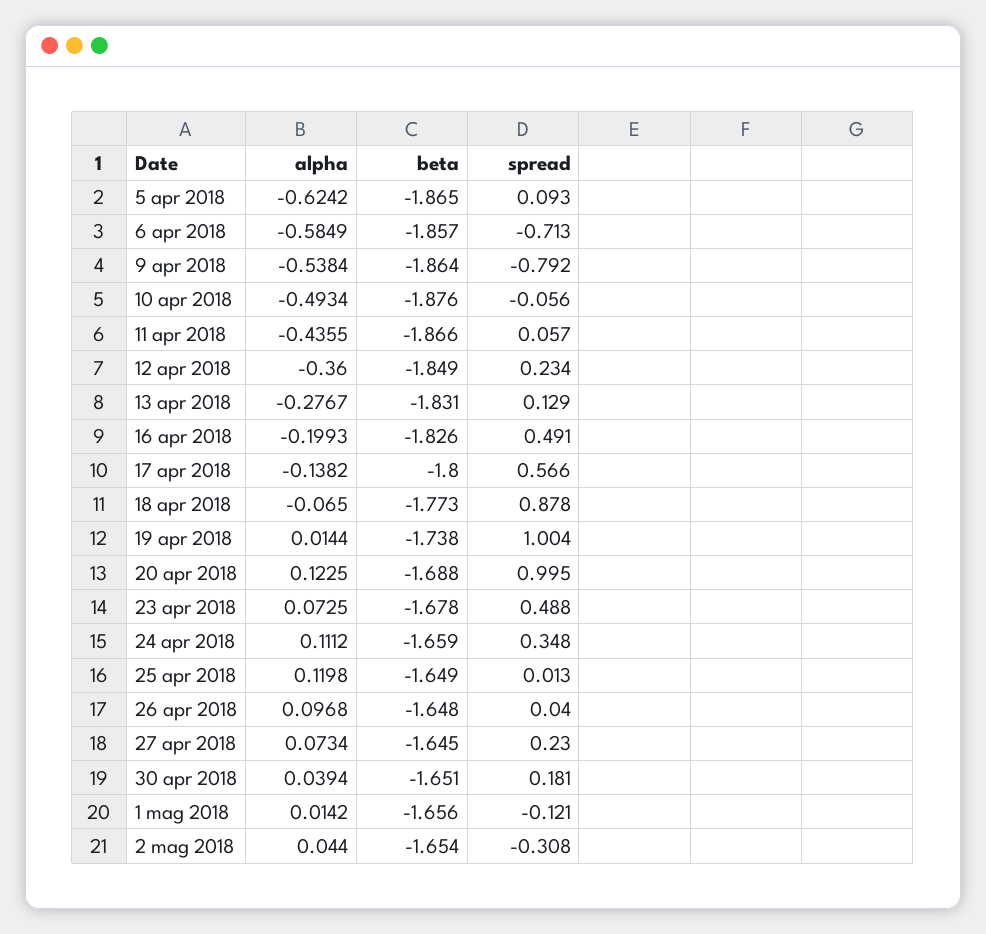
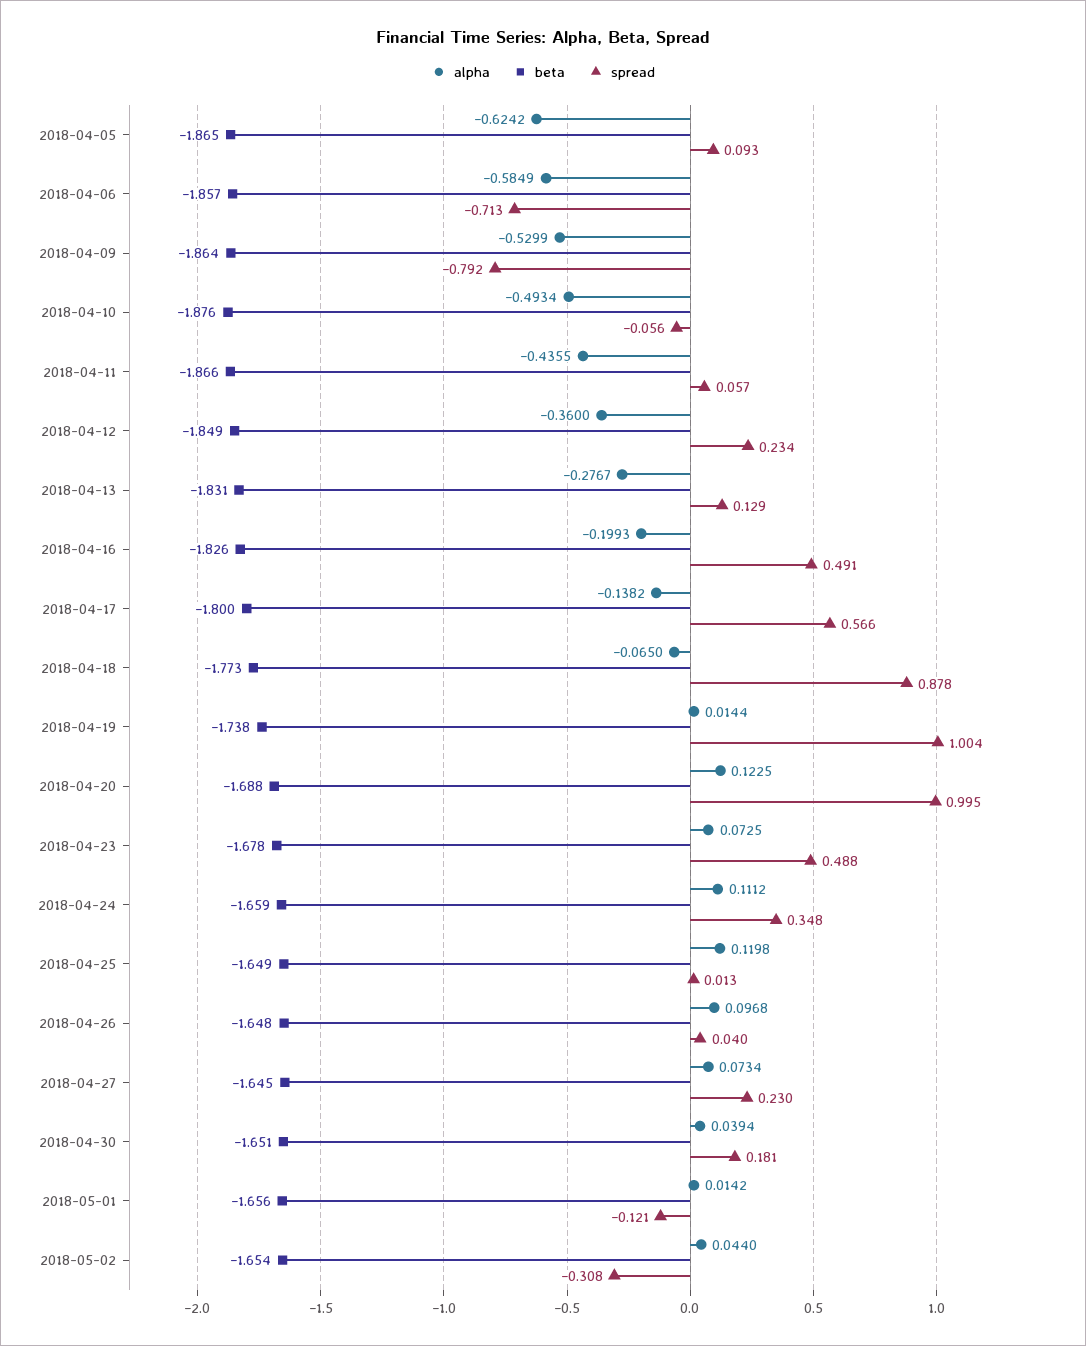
  {
    "alpha": {
      "5 apr 2018": -0.6242,
      "6 apr 2018": -0.5849,
-     "9 apr 2018": -0.5384,
+     "9 apr 2018": -0.5299,
      "10 apr 2018": -0.4934,
      "11 apr 2018": -0.4355,
      "12 apr 2018": -0.36,
      "13 apr 2018": -0.2767,
      "16 apr 2018": -0.1993,
      "17 apr 2018": -0.1382,
      "18 apr 2018": -0.065,
      "19 apr 2018": 0.0144,
      "20 apr 2018": 0.1225,
      "23 apr 2018": 0.0725,
      "24 apr 2018": 0.1112,
      "25 apr 2018": 0.1198,
      "26 apr 2018": 0.0968,
      "27 apr 2018": 0.0734,
      "30 apr 2018": 0.0394,
      "1 mag 2018": 0.0142,
      "2 mag 2018": 0.044
    },
    "beta": {
      "5 apr 2018": -1.865,
      "6 apr 2018": -1.857,
      "9 apr 2018": -1.864,
      "10 apr 2018": -1.876,
      "11 apr 2018": -1.866,
      "12 apr 2018": -1.849,
      "13 apr 2018": -1.831,
      "16 apr 2018": -1.826,
      "17 apr 2018": -1.8,
      "18 apr 2018": -1.773,
      "19 apr 2018": -1.738,
      "20 apr 2018": -1.688,
      "23 apr 2018": -1.678,
      "24 apr 2018": -1.659,
      "25 apr 2018": -1.649,
      "26 apr 2018": -1.648,
      "27 apr 2018": -1.645,
      "30 apr 2018": -1.651,
      "1 mag 2018": -1.656,
      "2 mag 2018": -1.654
    },
    "spread": {
      "5 apr 2018": 0.093,
      "6 apr 2018": -0.713,
      "9 apr 2018": -0.792,
      "10 apr 2018": -0.056,
      "11 apr 2018": 0.057,
      "12 apr 2018": 0.234,
      "13 apr 2018": 0.129,
      "16 apr 2018": 0.491,
      "17 apr 2018": 0.566,
      "18 apr 2018": 0.878,
      "19 apr 2018": 1.004,
      "20 apr 2018": 0.995,
      "23 apr 2018": 0.488,
      "24 apr 2018": 0.348,
      "25 apr 2018": 0.013,
      "26 apr 2018": 0.04,
      "27 apr 2018": 0.23,
      "30 apr 2018": 0.181,
      "1 mag 2018": -0.121,
      "2 mag 2018": -0.308
    }
  }

